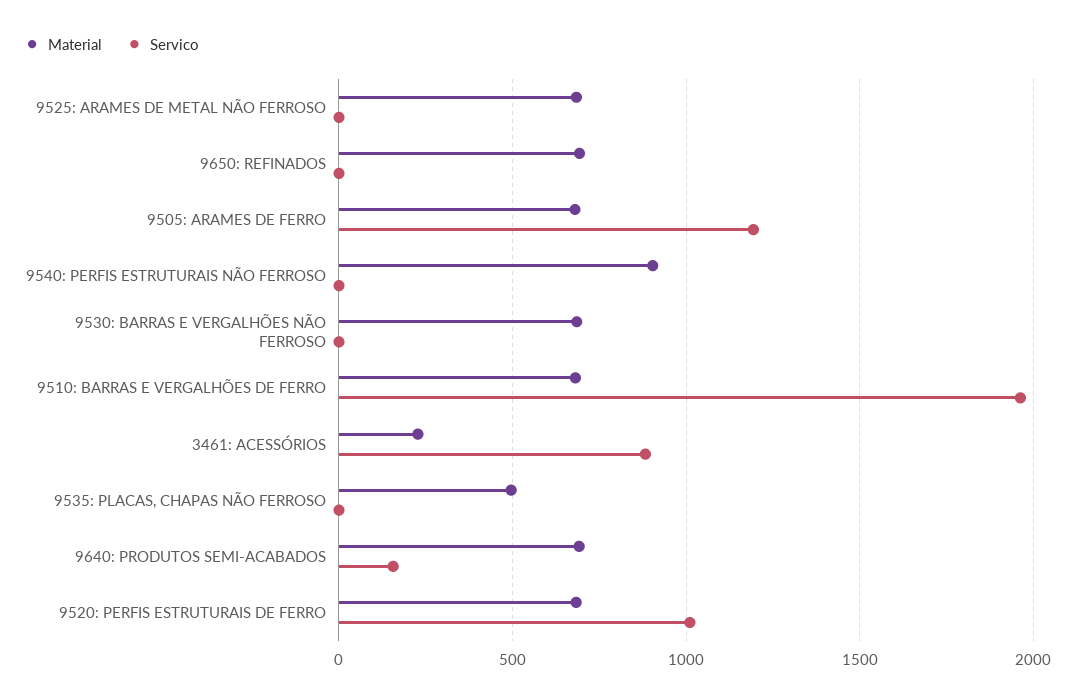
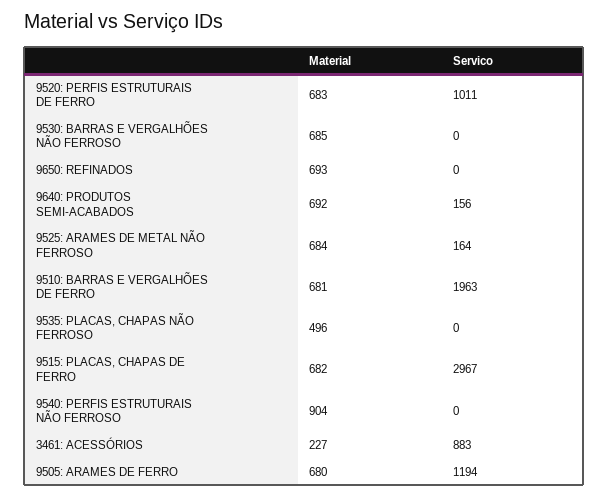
  {
    "Material": {
      "9525: ARAMES DE METAL NÃO FERROSO": 684,
      "9650: REFINADOS": 693,
      "9505: ARAMES DE FERRO": 680,
      "9540: PERFIS ESTRUTURAIS NÃO FERROSO": 904,
      "9530: BARRAS E VERGALHÕES NÃO FERROSO": 685,
      "9510: BARRAS E VERGALHÕES DE FERRO": 681,
      "3461: ACESSÓRIOS": 227,
      "9535: PLACAS, CHAPAS NÃO FERROSO": 496,
      "9640: PRODUTOS SEMI-ACABADOS": 692,
-     "9520: PERFIS ESTRUTURAIS DE FERRO": 683
+     "9520: PERFIS ESTRUTURAIS DE FERRO": 683,
+     "9515: PLACAS, CHAPAS DE FERRO": 682
    },
    "Servico": {
-     "9525: ARAMES DE METAL NÃO FERROSO": 0,
+     "9525: ARAMES DE METAL NÃO FERROSO": 164,
      "9650: REFINADOS": 0,
      "9505: ARAMES DE FERRO": 1194,
      "9540: PERFIS ESTRUTURAIS NÃO FERROSO": 0,
      "9530: BARRAS E VERGALHÕES NÃO FERROSO": 0,
      "9510: BARRAS E VERGALHÕES DE FERRO": 1963,
      "3461: ACESSÓRIOS": 883,
      "9535: PLACAS, CHAPAS NÃO FERROSO": 0,
      "9640: PRODUTOS SEMI-ACABADOS": 156,
-     "9520: PERFIS ESTRUTURAIS DE FERRO": 1011
+     "9520: PERFIS ESTRUTURAIS DE FERRO": 1011,
+     "9515: PLACAS, CHAPAS DE FERRO": 2967
    }
  }

